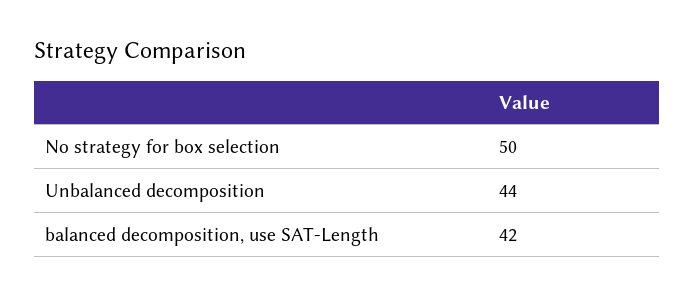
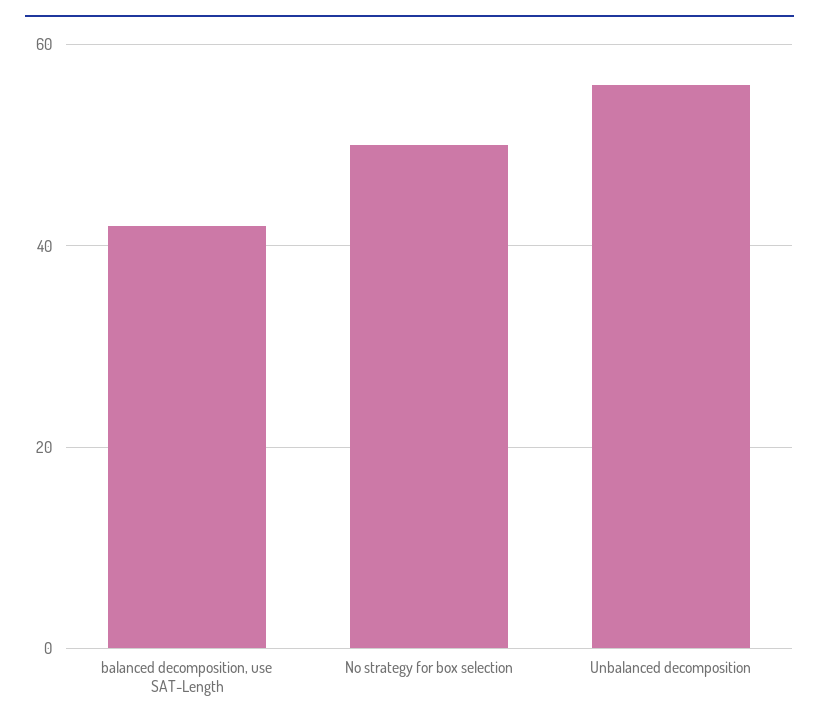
  {
    "No strategy for box selection": 50,
-   "Unbalanced decomposition": 44,
+   "Unbalanced decomposition": 55,
    "balanced decomposition, use SAT-Length": 42
  }

